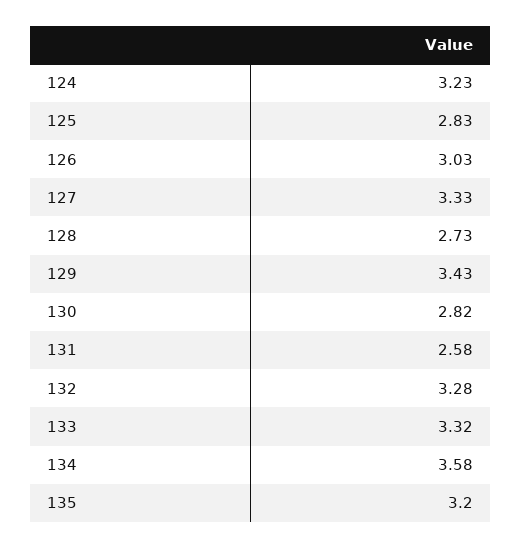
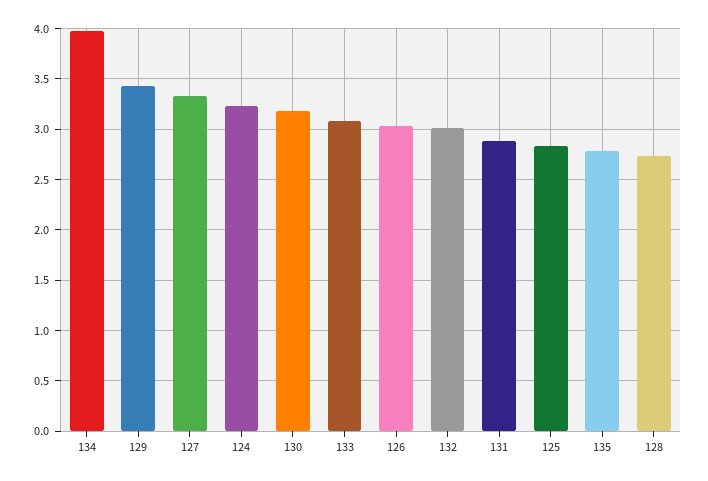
  {
    "124": 3.23,
    "125": 2.83,
    "126": 3.03,
    "127": 3.33,
    "128": 2.73,
    "129": 3.43,
-   "130": 2.82,
+   "130": 3.2,
-   "131": 2.58,
+   "131": 2.9,
-   "132": 3.28,
+   "132": 3,
-   "133": 3.32,
+   "133": 3.1,
-   "134": 3.58,
+   "134": 4,
-   "135": 3.2
+   "135": 2.8
  }

